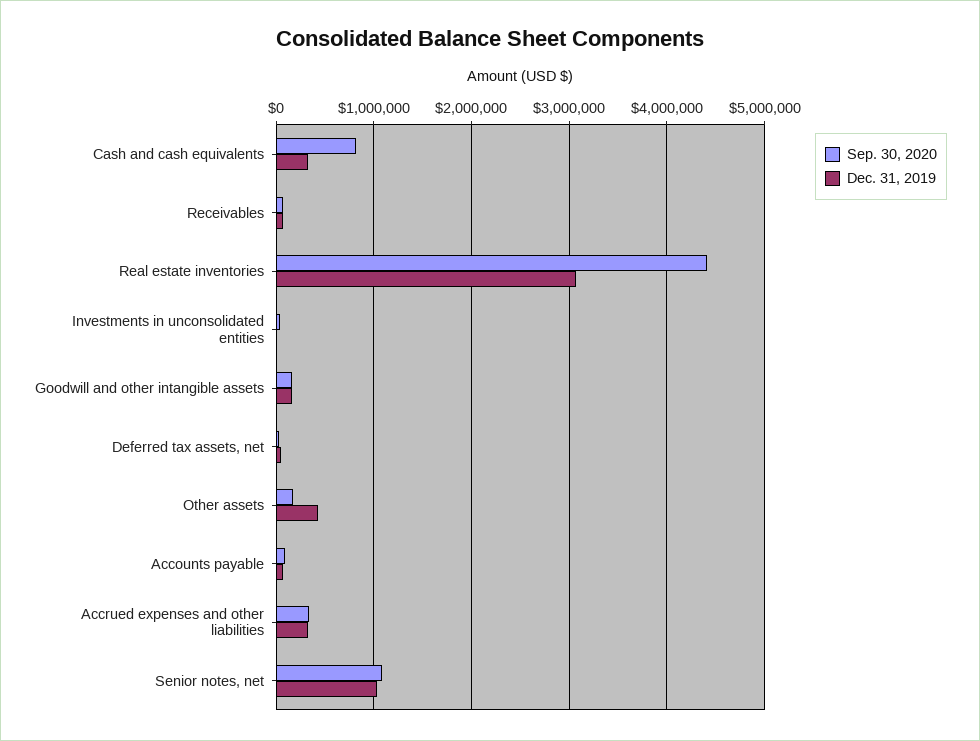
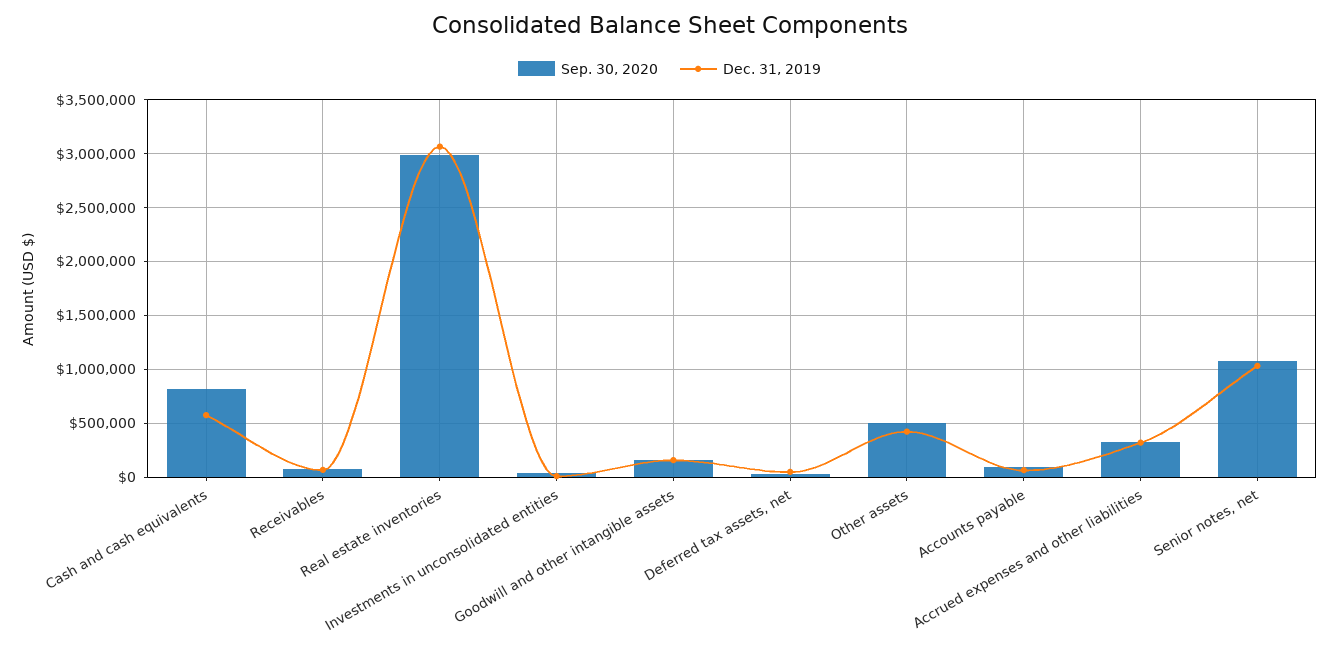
  {
    "Sep. 30, 2020": {
      "Cash and cash equivalents": 800000,
      "Receivables": 100000,
-     "Real estate inventories": 4400000,
+     "Real estate inventories": 3000000,
      "Investments in unconsolidated entities": 0,
      "Goodwill and other intangible assets": 200000,
      "Deferred tax assets, net": 0,
-     "Other assets": 200000,
+     "Other assets": 500000,
      "Accounts payable": 100000,
      "Accrued expenses and other liabilities": 300000,
      "Senior notes, net": 1100000
    },
    "Dec. 31, 2019": {
-     "Cash and cash equivalents": 300000,
+     "Cash and cash equivalents": 600000,
      "Receivables": 100000,
      "Real estate inventories": 3100000,
      "Investments in unconsolidated entities": 0,
      "Goodwill and other intangible assets": 200000,
      "Deferred tax assets, net": 0,
      "Other assets": 400000,
      "Accounts payable": 100000,
      "Accrued expenses and other liabilities": 300000,
      "Senior notes, net": 1000000
    }
  }

